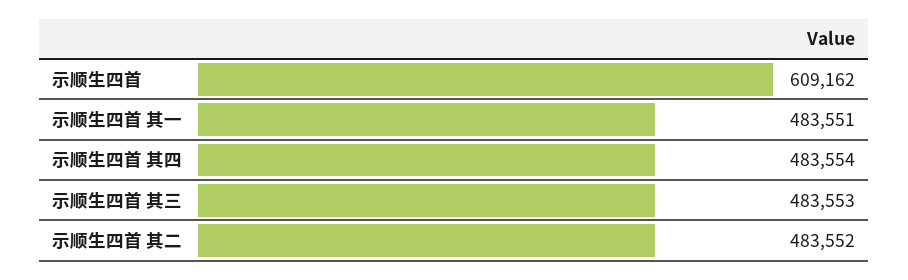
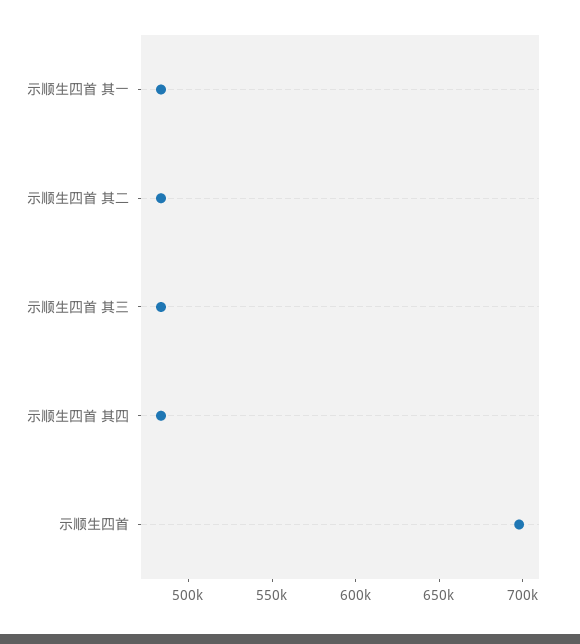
  {
-   "示顺生四首": 609162,
+   "示顺生四首": 700000,
    "示顺生四首 其一": 483551,
    "示顺生四首 其四": 483554,
    "示顺生四首 其三": 483553,
    "示顺生四首 其二": 483552
  }

